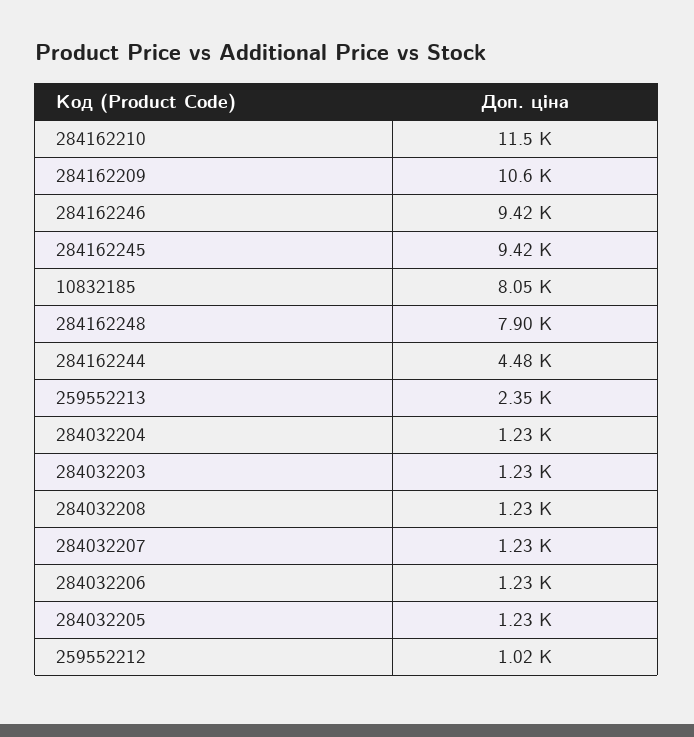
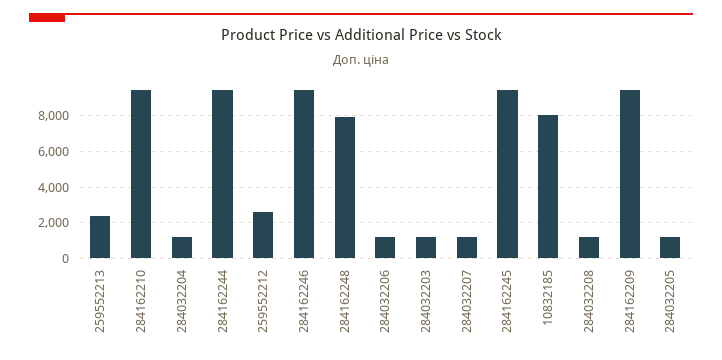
  {
-   "284162210": 11500,
+   "284162210": 9500,
-   "284162209": 10600,
+   "284162209": 9500,
    "284162246": 9420,
    "284162245": 9420,
    "10832185": 8050,
    "284162248": 7900,
-   "284162244": 4480,
+   "284162244": 9500,
    "259552213": 2350,
    "284032204": 1230,
    "284032203": 1230,
    "284032208": 1230,
    "284032207": 1230,
    "284032206": 1230,
    "284032205": 1230,
-   "259552212": 1020
+   "259552212": 2500
  }

